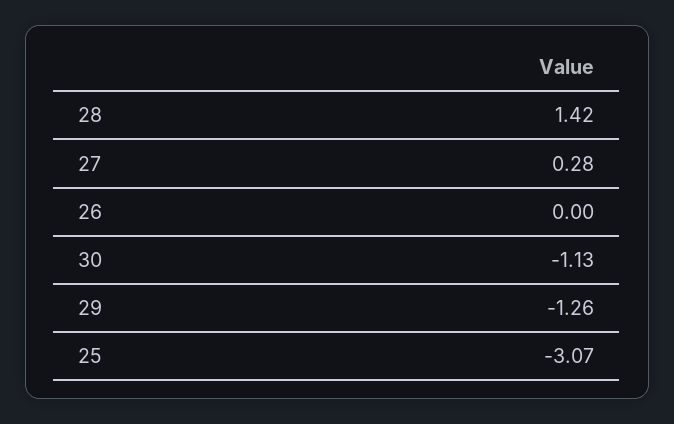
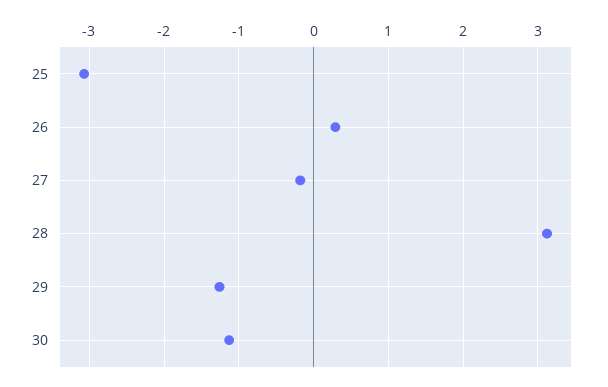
  {
-   "28": 1.42,
+   "28": 3.1,
-   "27": 0.28,
+   "27": -0.2,
-   "26": 0,
+   "26": 0.3,
    "30": -1.13,
    "29": -1.26,
    "25": -3.07
  }

